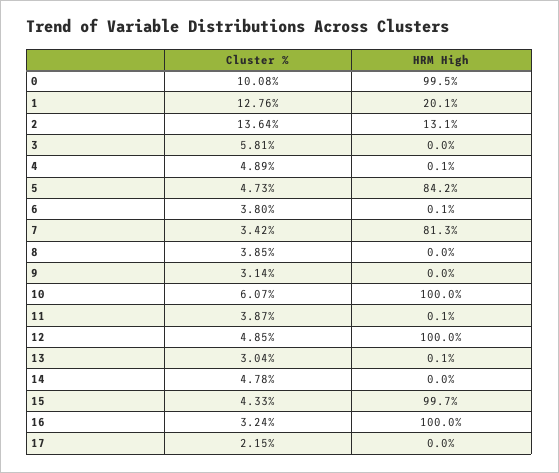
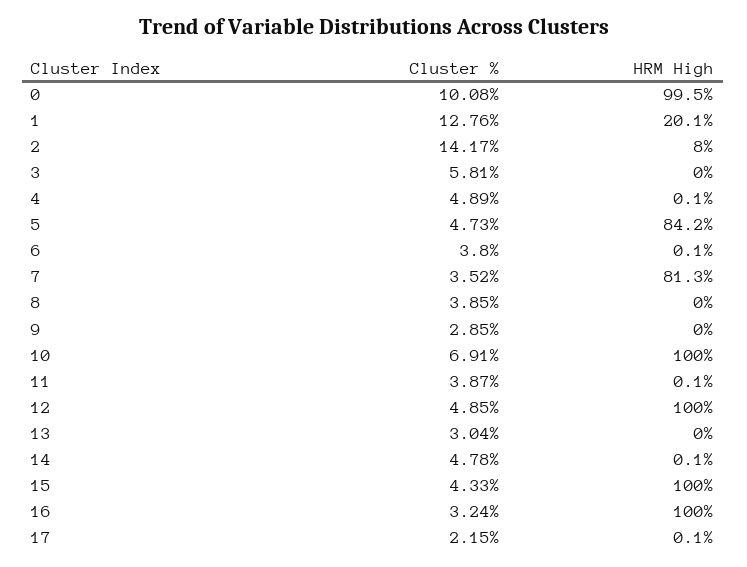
  {
    "Cluster %": {
      "0": 10.08,
      "1": 12.76,
-     "2": 13.64,
+     "2": 14.17,
      "3": 5.81,
      "4": 4.89,
      "5": 4.73,
      "6": 3.8,
-     "7": 3.42,
+     "7": 3.52,
      "8": 3.85,
-     "9": 3.14,
+     "9": 2.85,
-     "10": 6.07,
+     "10": 6.91,
      "11": 3.87,
      "12": 4.85,
      "13": 3.04,
      "14": 4.78,
      "15": 4.33,
      "16": 3.24,
      "17": 2.15
    },
    "HRM High": {
      "0": 99.5,
      "1": 20.1,
-     "2": 13.1,
+     "2": 8,
      "3": 0,
      "4": 0.1,
      "5": 84.2,
      "6": 0.1,
      "7": 81.3,
      "8": 0,
      "9": 0,
      "10": 100,
      "11": 0.1,
      "12": 100,
-     "13": 0.1,
+     "13": 0,
-     "14": 0,
+     "14": 0.1,
-     "15": 99.7,
+     "15": 100,
      "16": 100,
-     "17": 0
+     "17": 0.1
    }
  }

